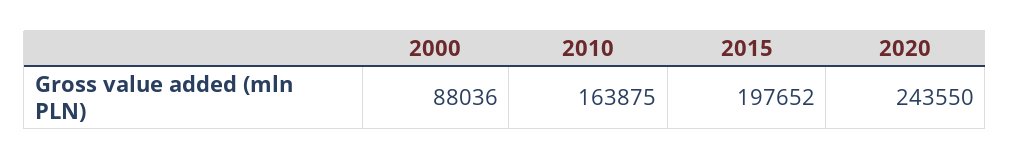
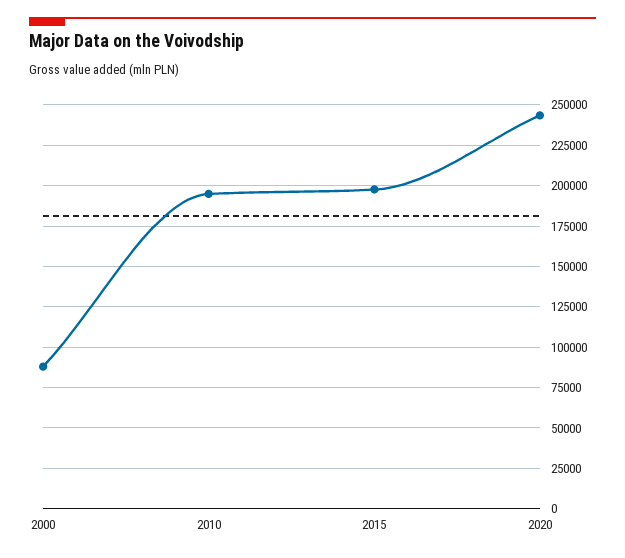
  {
    "2000": 88036,
-   "2010": 163875,
+   "2010": 195000,
    "2015": 197652,
    "2020": 243550
  }

